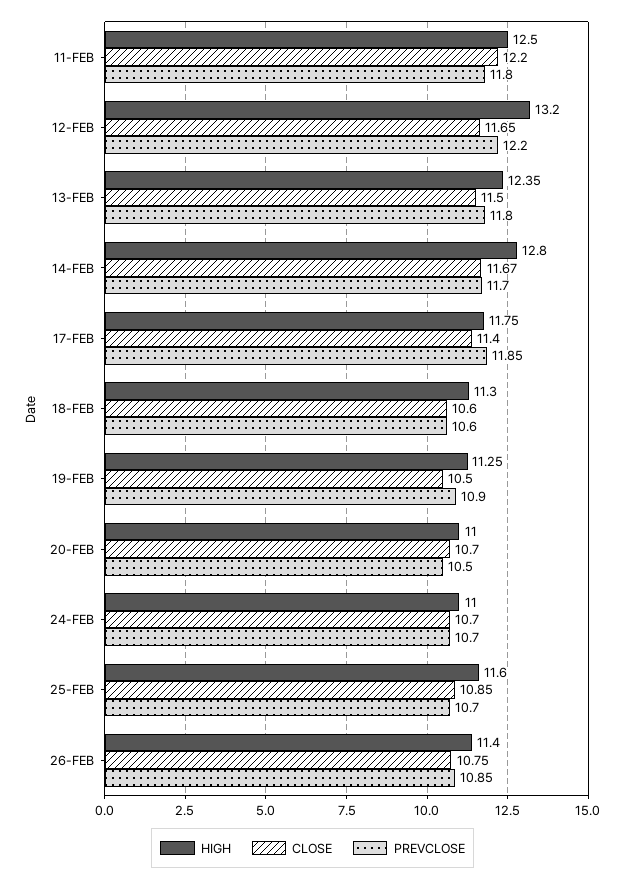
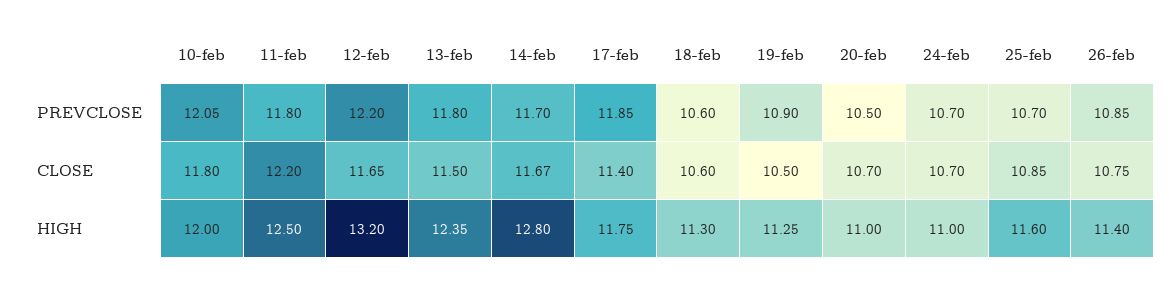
  {
    "HIGH": {
      "11-FEB": 12.5,
      "12-FEB": 13.2,
      "13-FEB": 12.35,
      "14-FEB": 12.8,
      "17-FEB": 11.75,
      "18-FEB": 11.3,
      "19-FEB": 11.25,
      "20-FEB": 11,
      "24-FEB": 11,
      "25-FEB": 11.6,
-     "26-FEB": 11.4
+     "26-FEB": 11.4,
+     "10-feb": 12
    },
    "CLOSE": {
      "11-FEB": 12.2,
      "12-FEB": 11.65,
      "13-FEB": 11.5,
      "14-FEB": 11.67,
      "17-FEB": 11.4,
      "18-FEB": 10.6,
      "19-FEB": 10.5,
      "20-FEB": 10.7,
      "24-FEB": 10.7,
      "25-FEB": 10.85,
-     "26-FEB": 10.75
+     "26-FEB": 10.75,
+     "10-feb": 11.8
    },
    "PREVCLOSE": {
      "11-FEB": 11.8,
      "12-FEB": 12.2,
      "13-FEB": 11.8,
      "14-FEB": 11.7,
      "17-FEB": 11.85,
      "18-FEB": 10.6,
      "19-FEB": 10.9,
      "20-FEB": 10.5,
      "24-FEB": 10.7,
      "25-FEB": 10.7,
-     "26-FEB": 10.85
+     "26-FEB": 10.85,
+     "10-feb": 12.05
    }
  }

